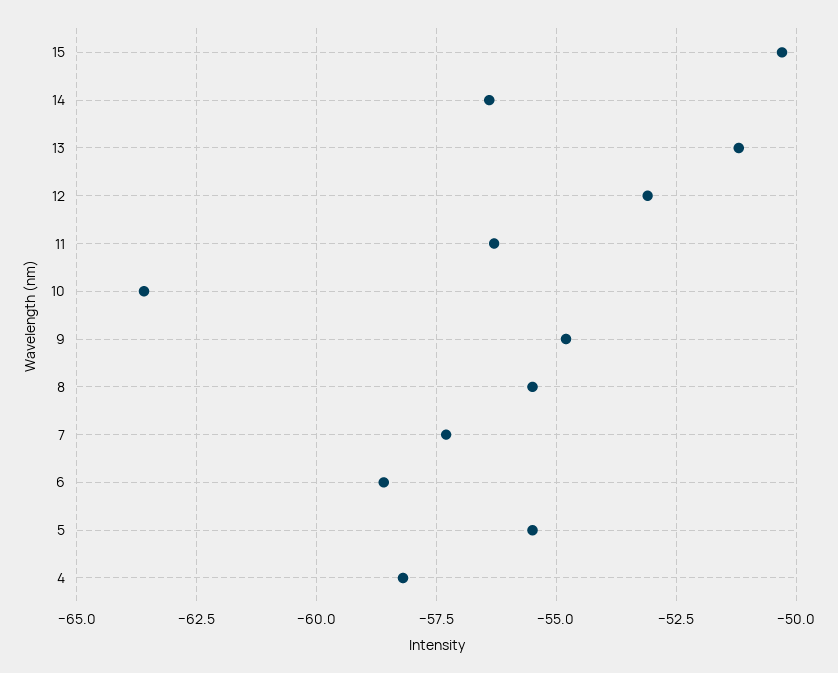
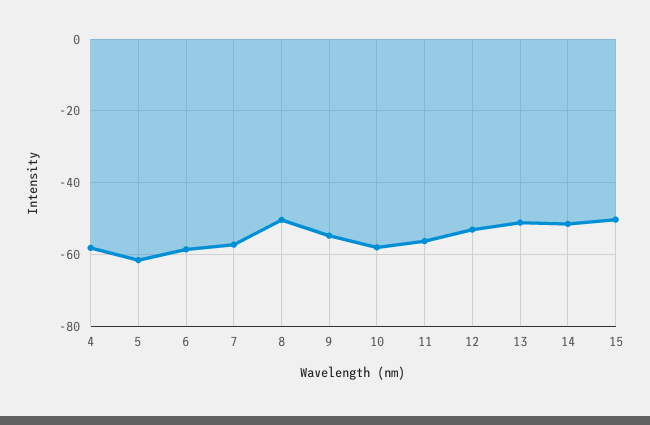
  {
    "15": -50.5,
-   "14": -56.5,
+   "14": -52,
    "13": -51,
    "12": -53,
    "11": -56.5,
-   "10": -63.5,
+   "10": -58,
    "9": -55,
-   "8": -55.5,
+   "8": -50,
    "7": -57.5,
    "6": -58.5,
-   "5": -55.5,
+   "5": -62,
    "4": -58
  }

